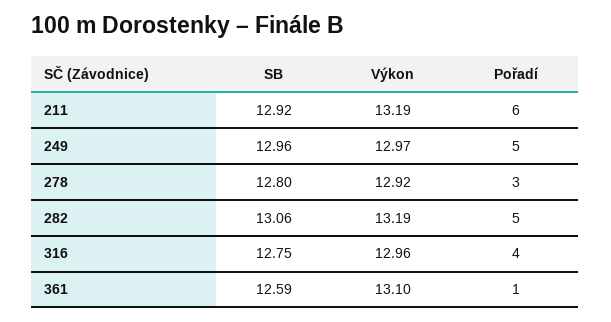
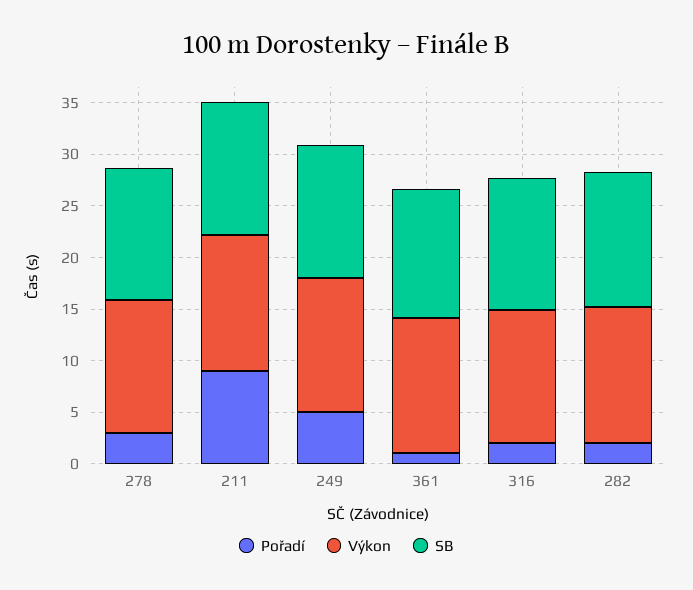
  {
    "SB": {
      "211": 12.92,
      "249": 12.96,
      "278": 12.8,
      "282": 13.06,
      "316": 12.75,
      "361": 12.59
    },
    "Výkon": {
      "211": 13.19,
      "249": 12.97,
      "278": 12.92,
      "282": 13.19,
      "316": 12.96,
      "361": 13.1
    },
    "Pořadí": {
-     "211": 6,
+     "211": 9,
      "249": 5,
      "278": 3,
-     "282": 5,
+     "282": 2,
-     "316": 4,
+     "316": 2,
      "361": 1
    }
  }

